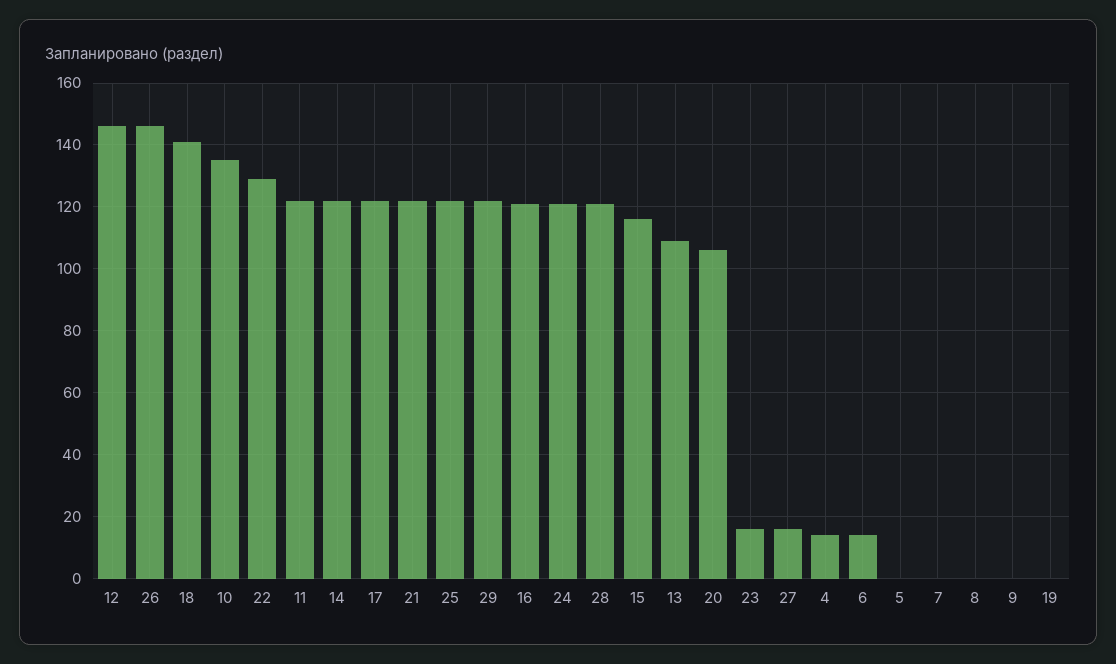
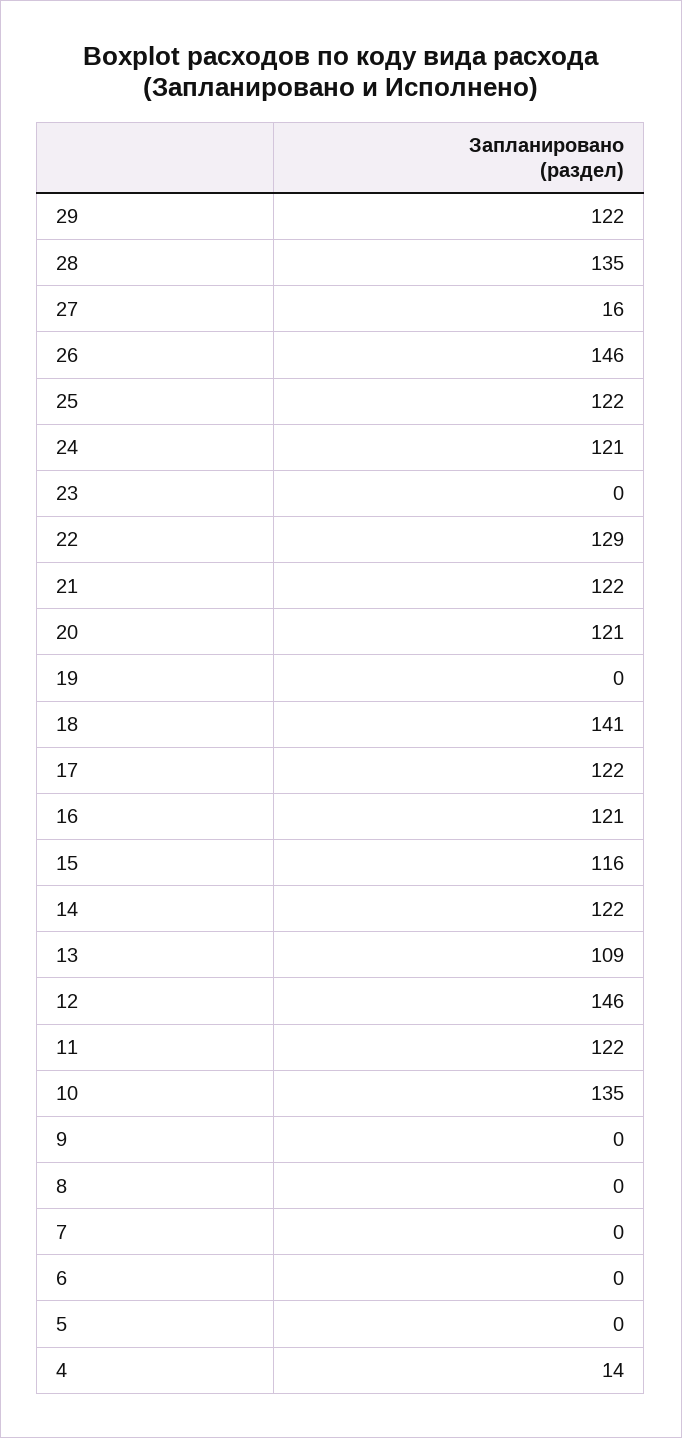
  {
    "12": 146,
    "26": 146,
    "18": 141,
    "10": 135,
    "22": 129,
    "11": 122,
    "14": 122,
    "17": 122,
    "21": 122,
    "25": 122,
    "29": 122,
    "16": 121,
    "24": 121,
-   "28": 120,
+   "28": 135,
    "15": 116,
    "13": 109,
-   "20": 105,
+   "20": 121,
-   "23": 15,
+   "23": 0,
    "27": 16,
    "4": 14,
-   "6": 15,
+   "6": 0,
    "5": 0,
    "7": 0,
    "8": 0,
    "9": 0,
    "19": 0
  }

